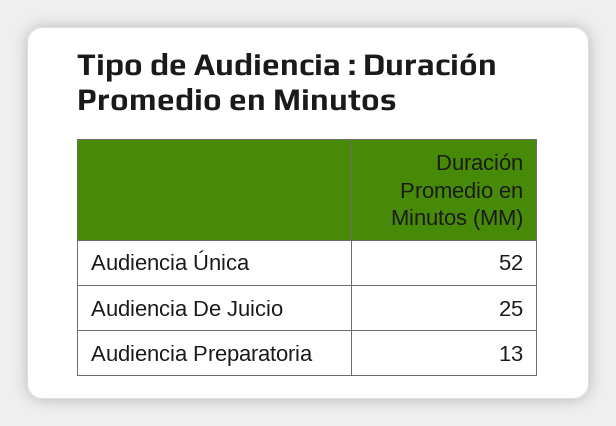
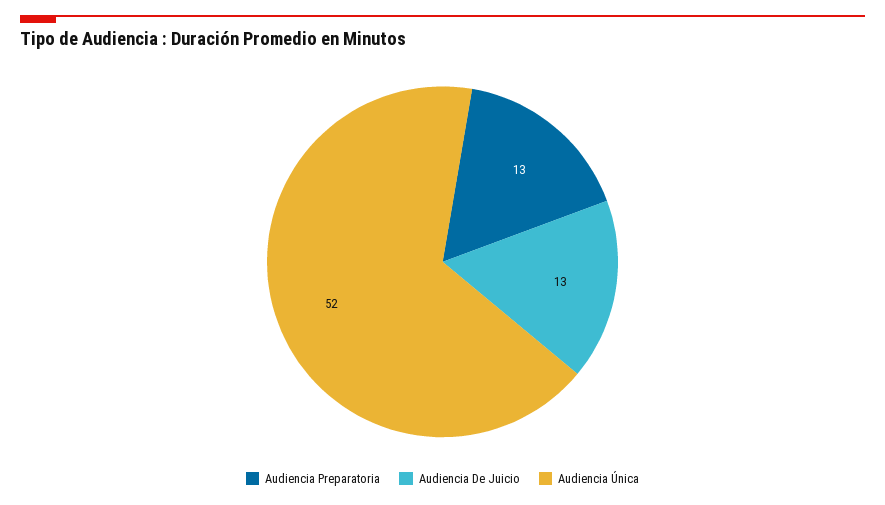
  {
    "Audiencia Única": 52,
-   "Audiencia De Juicio": 25,
+   "Audiencia De Juicio": 13,
    "Audiencia Preparatoria": 13
  }

